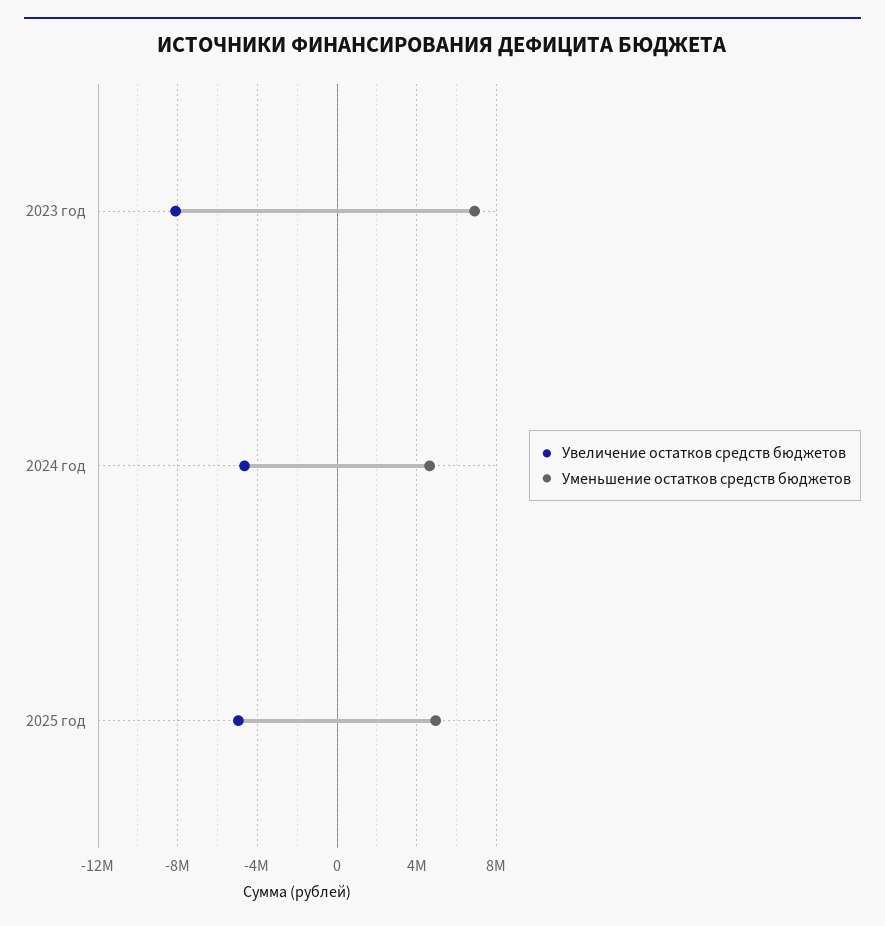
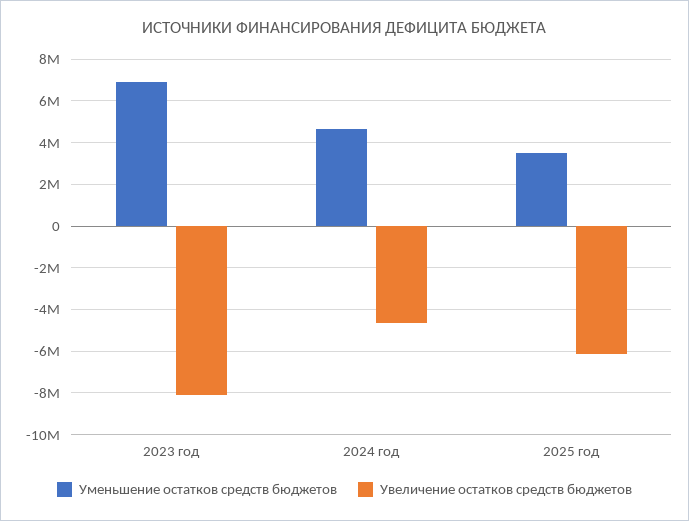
  {
    "Увеличение остатков средств бюджетов": {
      "2023 год": -8000000,
      "2024 год": -4500000,
-     "2025 год": -5000000
+     "2025 год": -6000000
    },
    "Уменьшение остатков средств бюджетов": {
      "2023 год": 7000000,
      "2024 год": 4500000,
-     "2025 год": 5000000
+     "2025 год": 3500000
    }
  }

